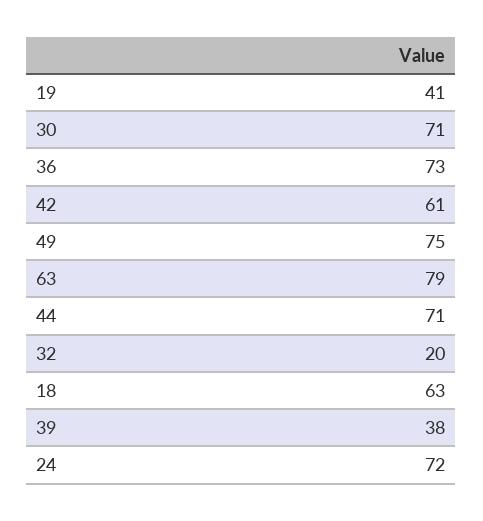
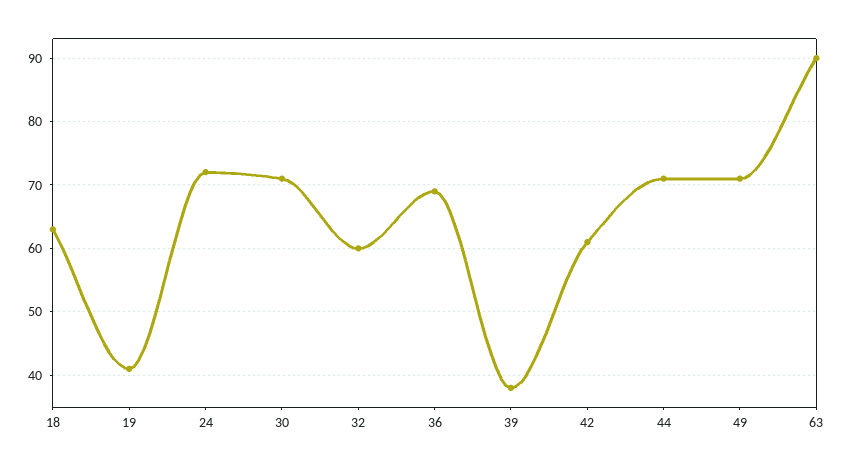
  {
    "19": 41,
    "30": 71,
-   "36": 73,
+   "36": 69,
    "42": 61,
-   "49": 75,
+   "49": 71,
-   "63": 79,
+   "63": 90,
    "44": 71,
-   "32": 20,
+   "32": 60,
    "18": 63,
    "39": 38,
    "24": 72
  }

